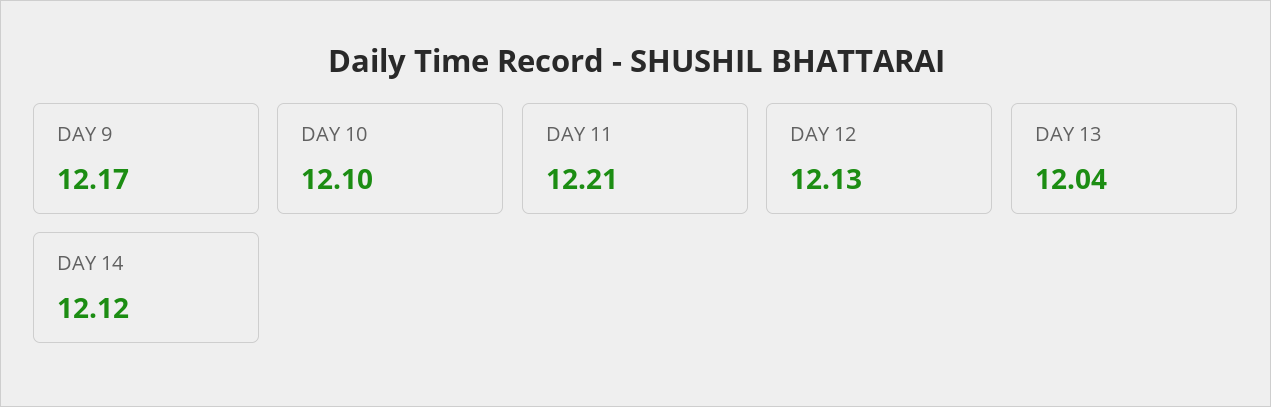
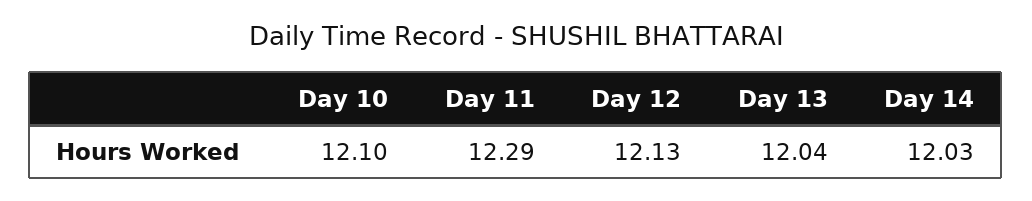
  {
-   "DAY 9": 12.17,
    "DAY 10": 12.1,
-   "DAY 11": 12.21,
+   "DAY 11": 12.29,
    "DAY 12": 12.13,
    "DAY 13": 12.04,
-   "DAY 14": 12.12
+   "DAY 14": 12.03
  }

